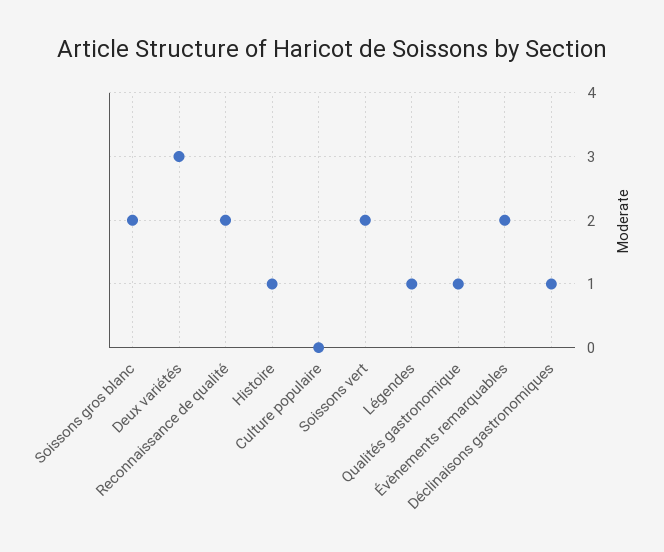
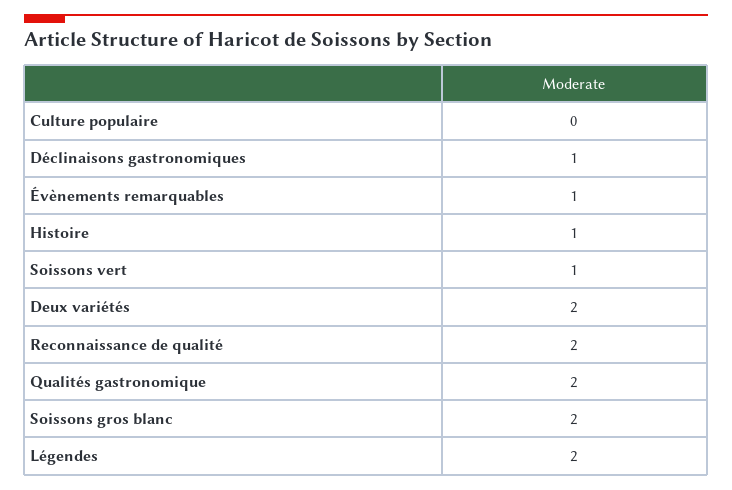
  {
    "Soissons gros blanc": 2,
-   "Deux variétés": 3,
+   "Deux variétés": 2,
    "Reconnaissance de qualité": 2,
    "Histoire": 1,
    "Culture populaire": 0,
-   "Soissons vert": 2,
+   "Soissons vert": 1,
-   "Légendes": 1,
+   "Légendes": 2,
-   "Qualités gastronomique": 1,
+   "Qualités gastronomique": 2,
-   "Évènements remarquables": 2,
+   "Évènements remarquables": 1,
    "Déclinaisons gastronomiques": 1
  }

